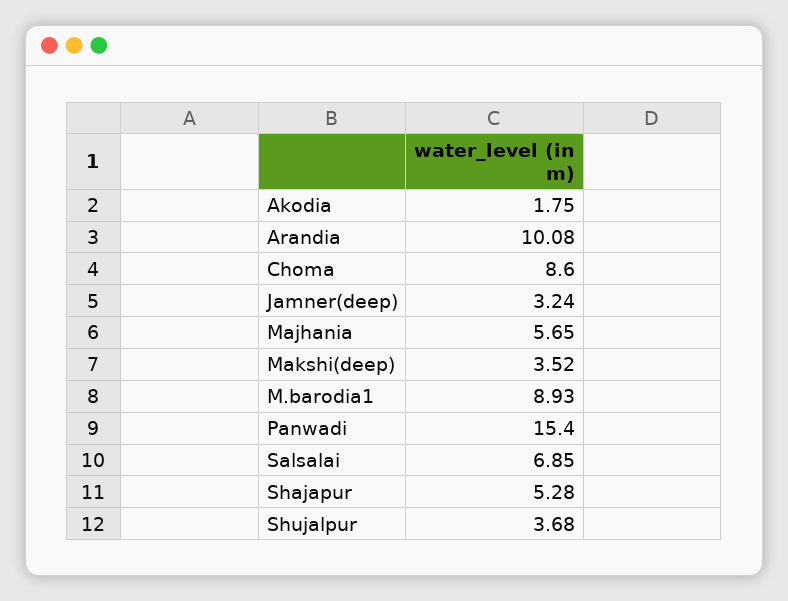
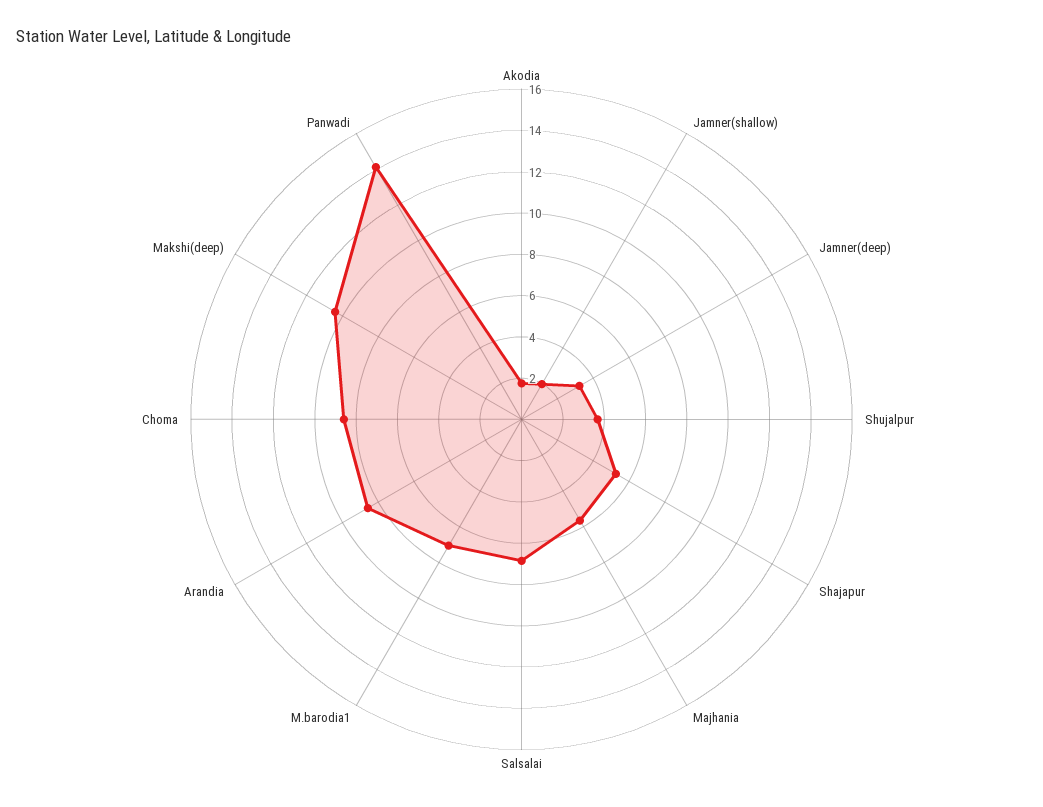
  {
    "Akodia": 1.75,
-   "Arandia": 10.08,
+   "Arandia": 8.5,
    "Choma": 8.6,
    "Jamner(deep)": 3.24,
    "Majhania": 5.65,
-   "Makshi(deep)": 3.52,
+   "Makshi(deep)": 10.5,
-   "M.barodia1": 8.93,
+   "M.barodia1": 7,
-   "Panwadi": 15.4,
+   "Panwadi": 14,
    "Salsalai": 6.85,
    "Shajapur": 5.28,
-   "Shujalpur": 3.68
+   "Shujalpur": 3.68,
+   "Jamner(shallow)": 2
  }

